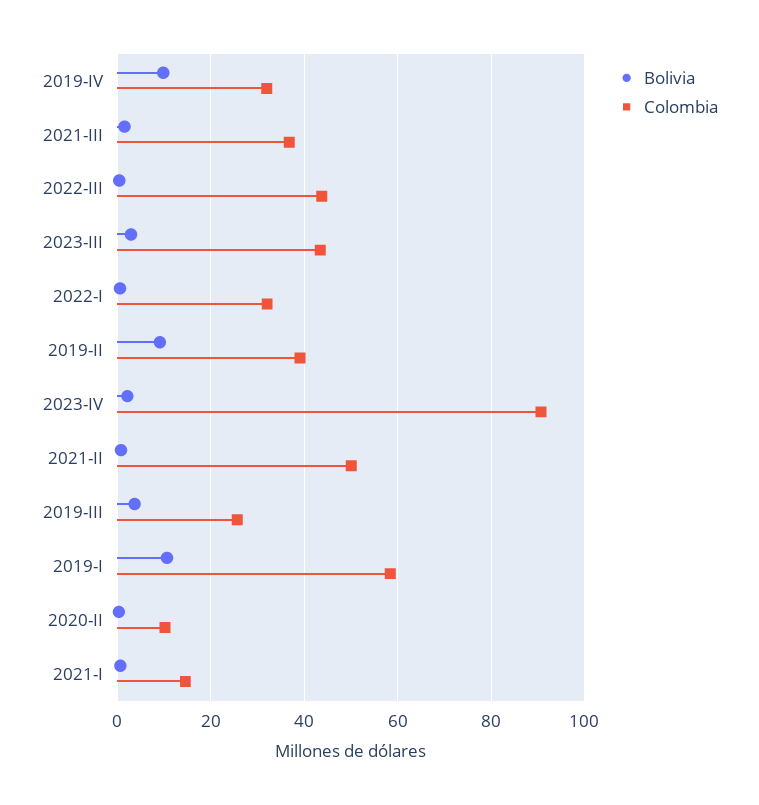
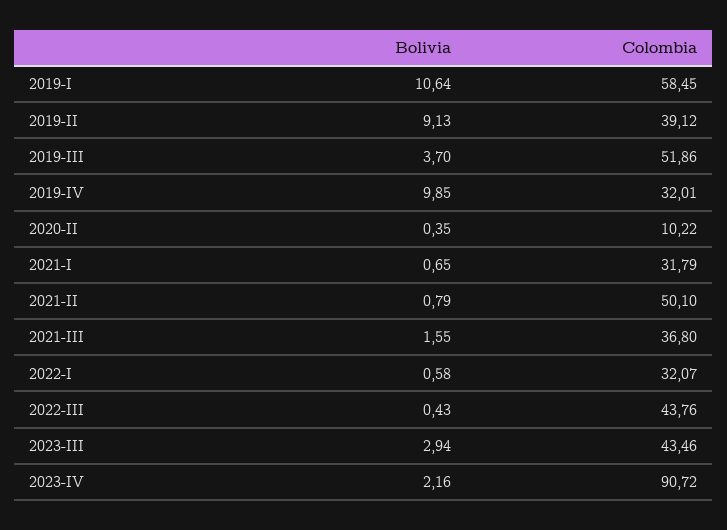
  {
    "Bolivia": {
      "2019-IV": 9.85,
      "2021-III": 1.55,
      "2022-III": 0.43,
      "2023-III": 2.94,
      "2022-I": 0.58,
      "2019-II": 9.13,
      "2023-IV": 2.16,
      "2021-II": 0.79,
      "2019-III": 3.7,
      "2019-I": 10.64,
      "2020-II": 0.35,
      "2021-I": 0.65
    },
    "Colombia": {
      "2019-IV": 32.01,
      "2021-III": 36.8,
      "2022-III": 43.76,
      "2023-III": 43.46,
      "2022-I": 32.07,
      "2019-II": 39.12,
      "2023-IV": 90.72,
      "2021-II": 50.1,
-     "2019-III": 26,
+     "2019-III": 51.86,
      "2019-I": 58.45,
      "2020-II": 10.22,
-     "2021-I": 14
+     "2021-I": 31.79
    }
  }

